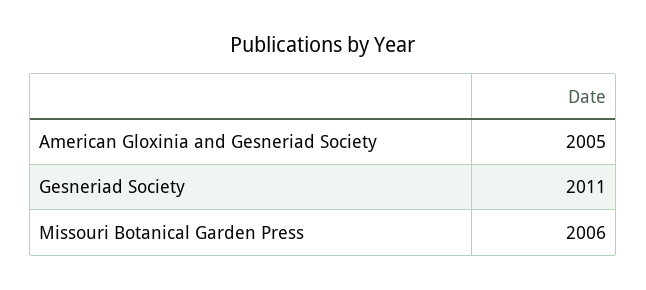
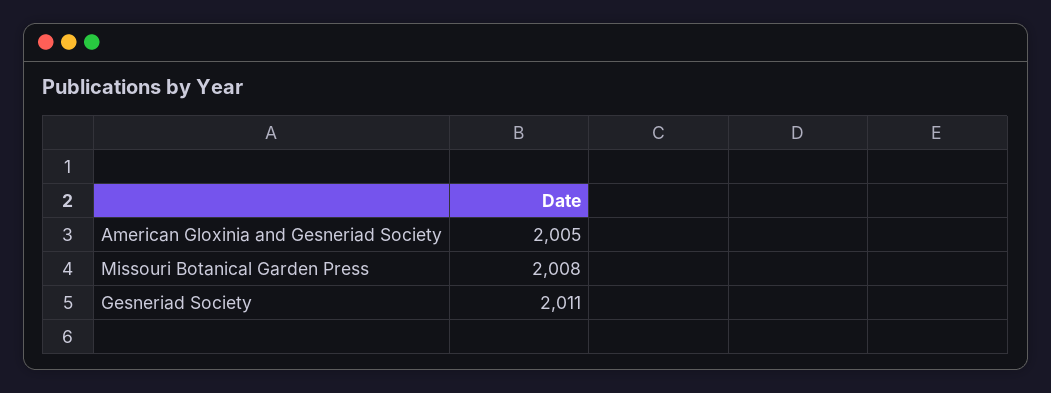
  {
    "American Gloxinia and Gesneriad Society": 2005,
    "Gesneriad Society": 2011,
-   "Missouri Botanical Garden Press": 2006
+   "Missouri Botanical Garden Press": 2008
  }

